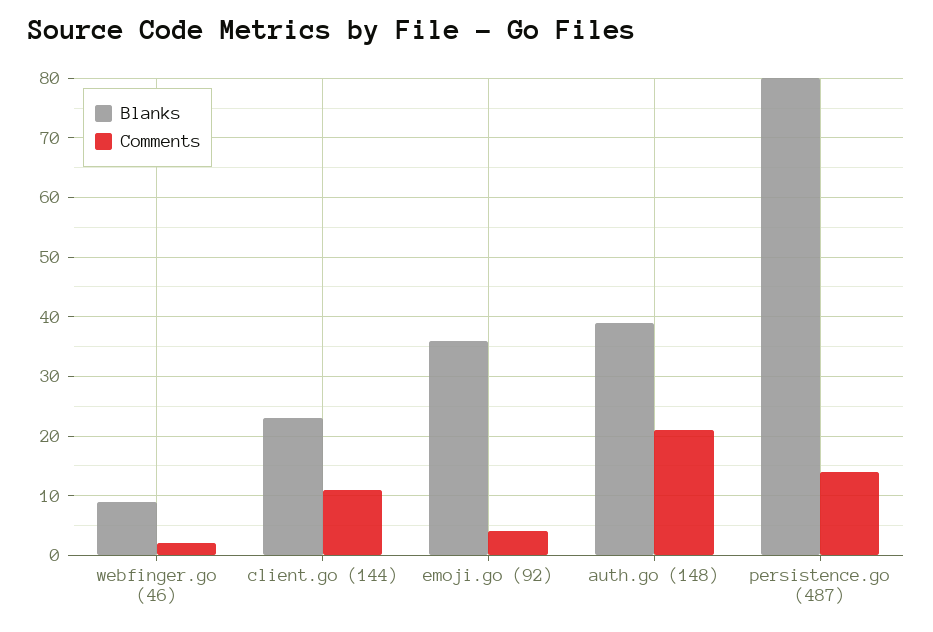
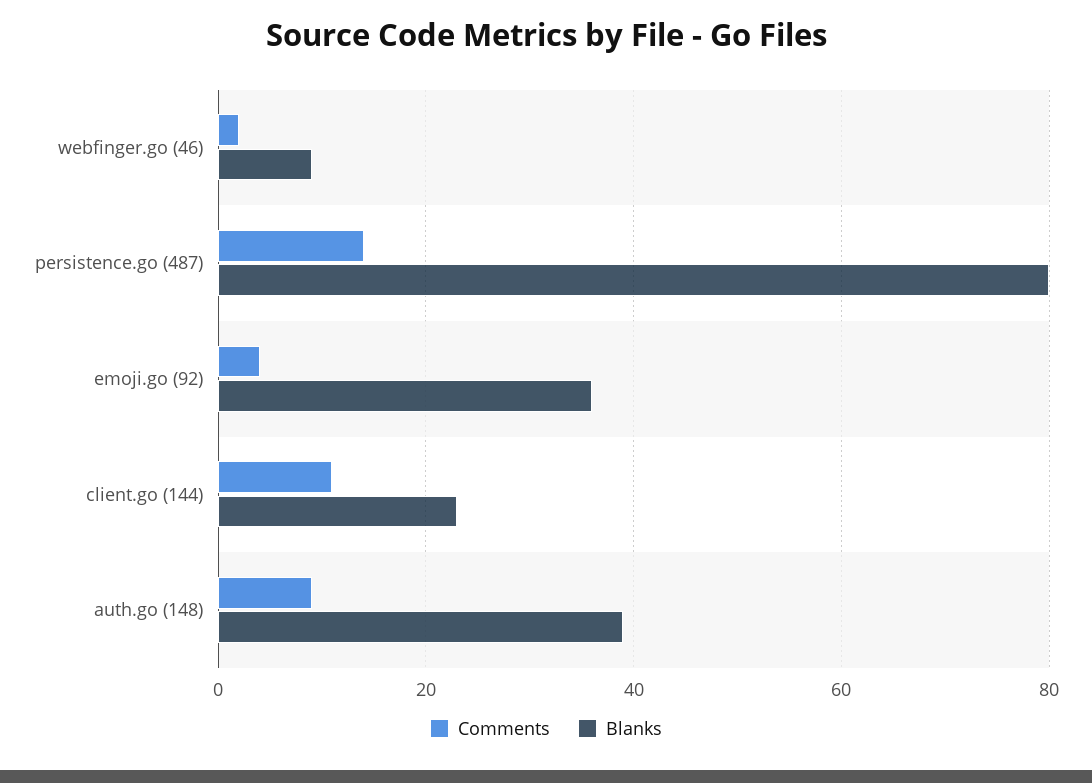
  {
    "Blanks": {
      "webfinger.go (46)": 10,
      "client.go (144)": 25,
      "emoji.go (92)": 35,
      "auth.go (148)": 40,
      "persistence.go (487)": 80
    },
    "Comments": {
      "webfinger.go (46)": 0,
      "client.go (144)": 10,
      "emoji.go (92)": 5,
-     "auth.go (148)": 20,
+     "auth.go (148)": 10,
      "persistence.go (487)": 15
    }
  }

